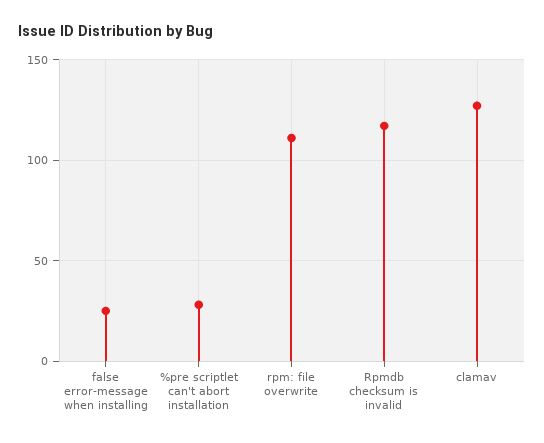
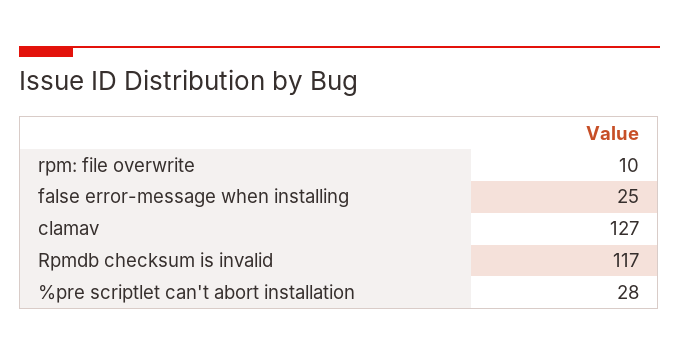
  {
    "false error-message when installing": 25,
    "%pre scriptlet can't abort installation": 28,
-   "rpm: file overwrite": 110,
+   "rpm: file overwrite": 10,
    "Rpmdb checksum is invalid": 117,
    "clamav": 127
  }

